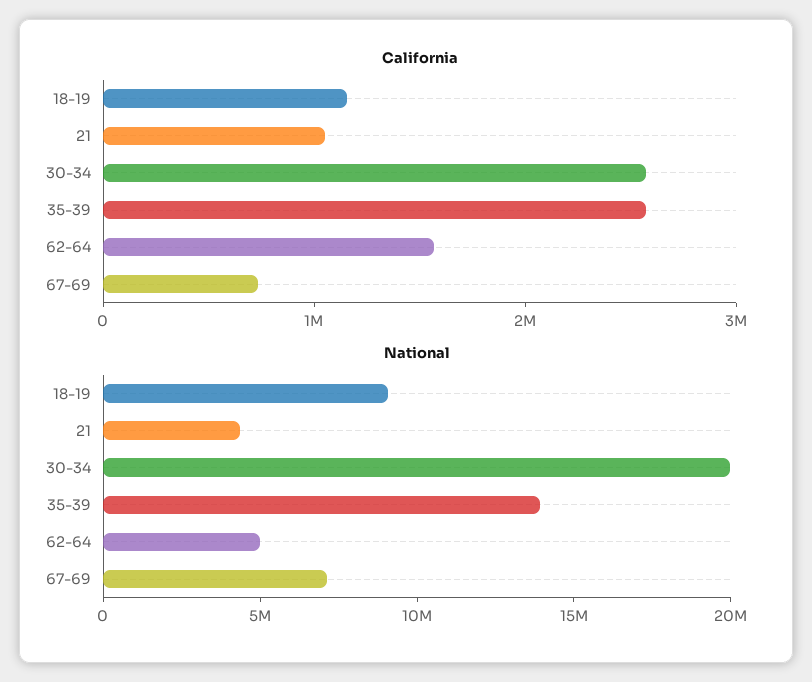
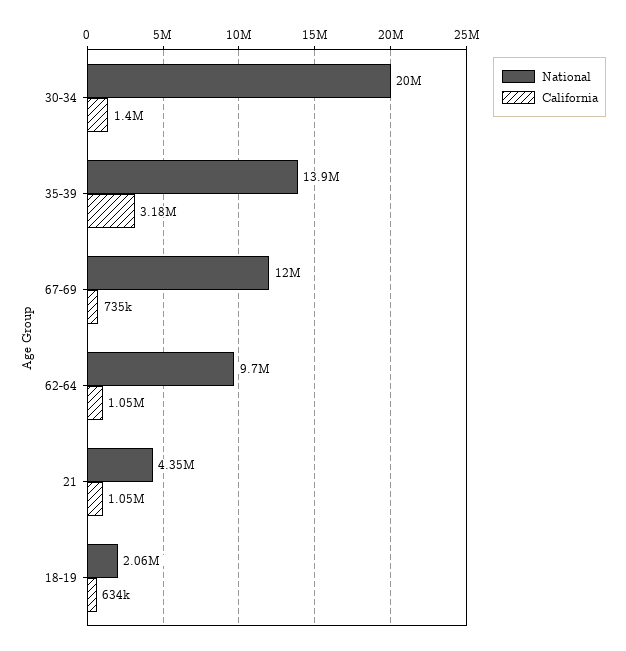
  {
    "California": {
-     "18-19": 1200000,
+     "18-19": 634000,
      "21": 1050000,
-     "30-34": 2600000,
+     "30-34": 1400000,
-     "35-39": 2600000,
+     "35-39": 3180000,
-     "62-64": 1600000,
+     "62-64": 1050000,
      "67-69": 735000
    },
    "National": {
-     "18-19": 9000000,
+     "18-19": 2060000,
      "21": 4350000,
      "30-34": 20000000,
      "35-39": 13900000,
-     "62-64": 5000000,
+     "62-64": 9700000,
-     "67-69": 7000000
+     "67-69": 12000000
    }
  }

